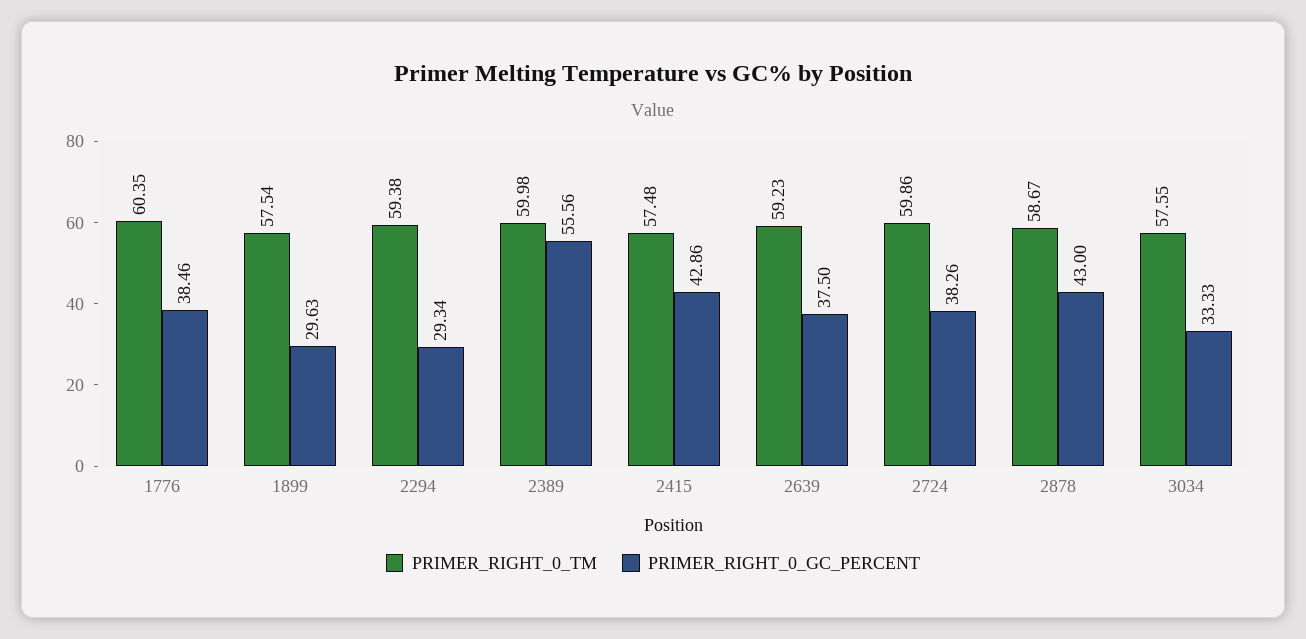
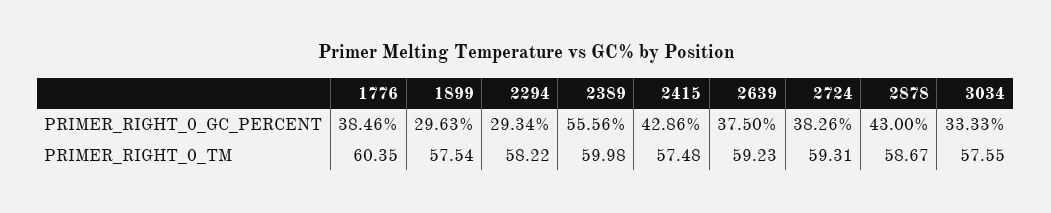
  {
    "PRIMER_RIGHT_0_TM": {
      "1776": 60.35,
      "1899": 57.54,
-     "2294": 59.38,
+     "2294": 58.22,
      "2389": 59.98,
      "2415": 57.48,
      "2639": 59.23,
-     "2724": 59.86,
+     "2724": 59.31,
      "2878": 58.67,
      "3034": 57.55
    },
    "PRIMER_RIGHT_0_GC_PERCENT": {
      "1776": 38.46,
      "1899": 29.63,
      "2294": 29.34,
      "2389": 55.56,
      "2415": 42.86,
      "2639": 37.5,
      "2724": 38.26,
      "2878": 43,
      "3034": 33.33
    }
  }

